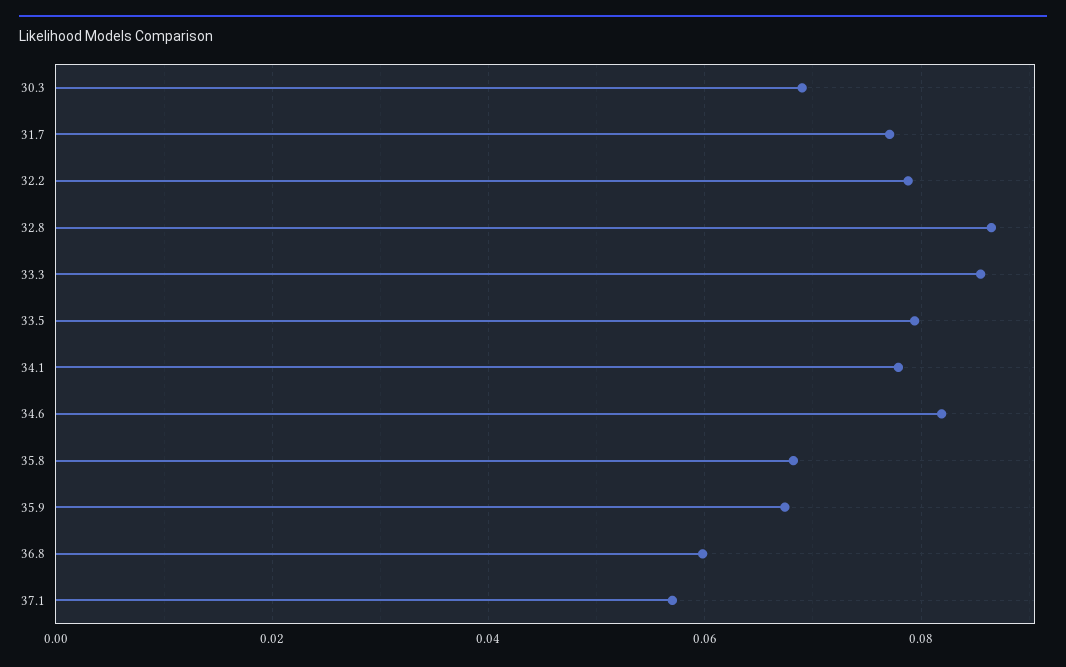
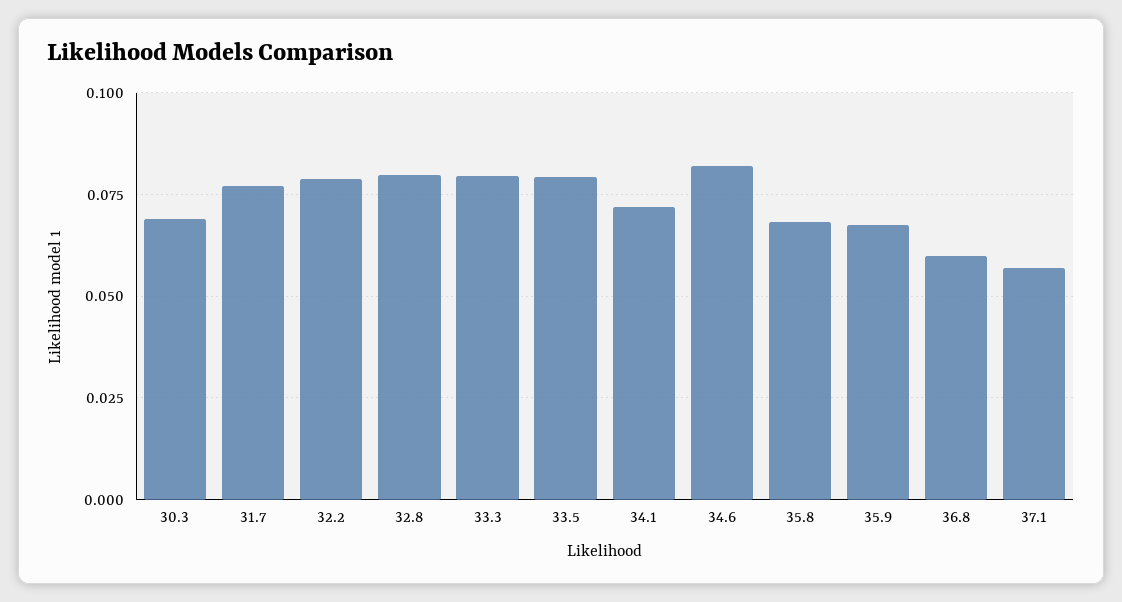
  {
    "30.3": 0.07,
    "31.7": 0.078,
    "32.2": 0.078,
-   "32.8": 0.086,
+   "32.8": 0.08,
-   "33.3": 0.086,
+   "33.3": 0.08,
    "33.5": 0.08,
-   "34.1": 0.078,
+   "34.1": 0.0725,
    "34.6": 0.082,
    "35.8": 0.068,
    "35.9": 0.068,
    "36.8": 0.06,
    "37.1": 0.058
  }

